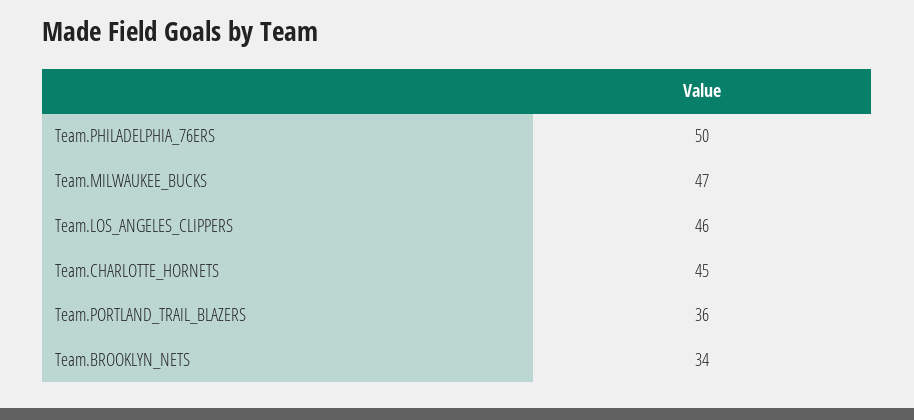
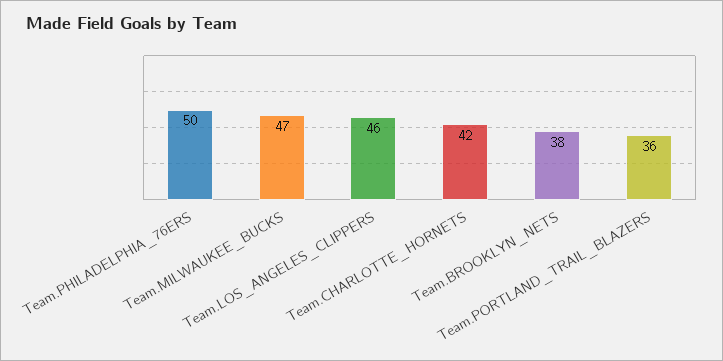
  {
    "Team.PHILADELPHIA_76ERS": 50,
    "Team.MILWAUKEE_BUCKS": 47,
    "Team.LOS_ANGELES_CLIPPERS": 46,
-   "Team.CHARLOTTE_HORNETS": 45,
+   "Team.CHARLOTTE_HORNETS": 42,
    "Team.PORTLAND_TRAIL_BLAZERS": 36,
-   "Team.BROOKLYN_NETS": 34
+   "Team.BROOKLYN_NETS": 38
  }

